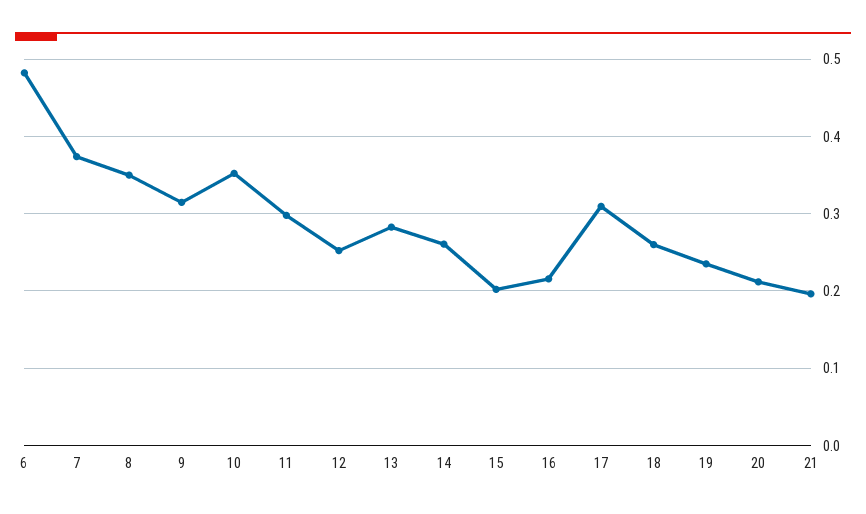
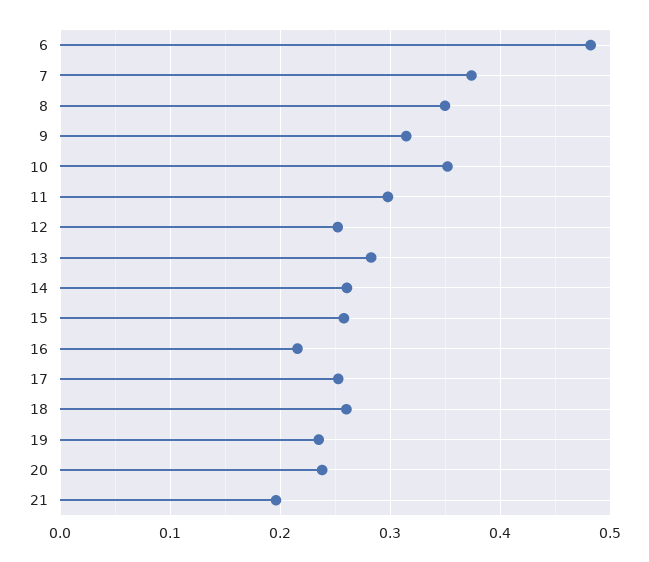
  {
    "6": 0.48,
    "7": 0.37,
    "8": 0.35,
    "9": 0.31,
    "10": 0.35,
    "11": 0.3,
    "12": 0.25,
    "13": 0.28,
    "14": 0.26,
-   "15": 0.2,
+   "15": 0.26,
    "16": 0.22,
-   "17": 0.31,
+   "17": 0.25,
    "18": 0.26,
    "19": 0.24,
-   "20": 0.21,
+   "20": 0.24,
    "21": 0.2
  }

